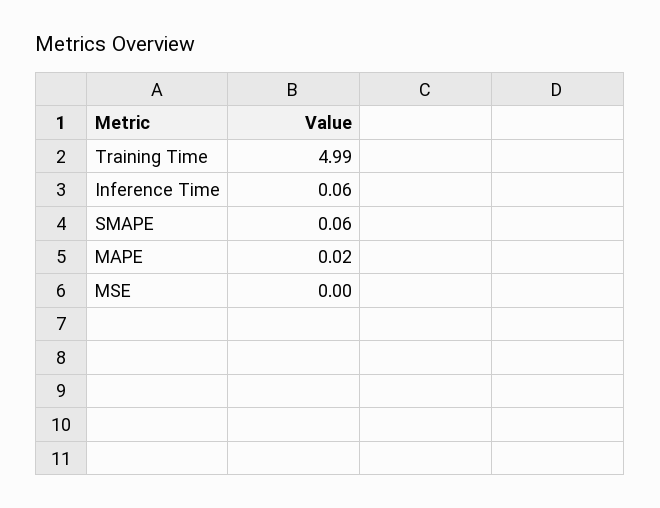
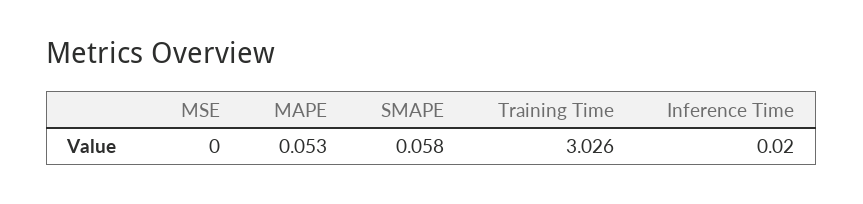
  {
-   "Training Time": 4.99,
+   "Training Time": 3.026,
-   "Inference Time": 0.06,
+   "Inference Time": 0.02,
    "SMAPE": 0.058,
-   "MAPE": 0.02,
+   "MAPE": 0.053,
    "MSE": 0
  }

